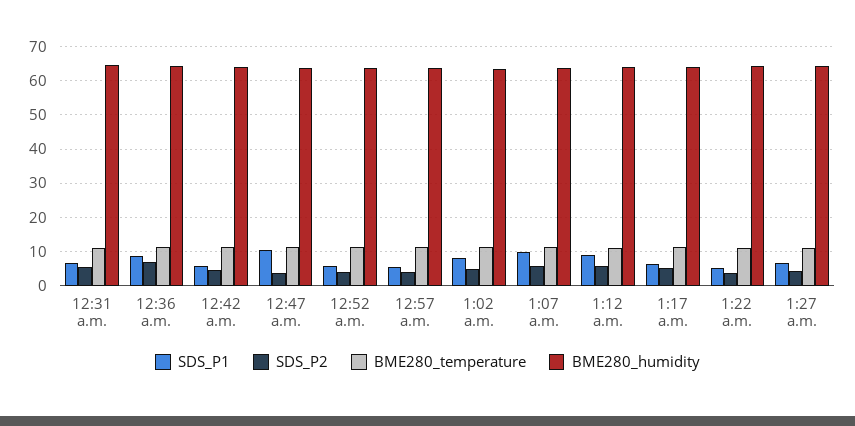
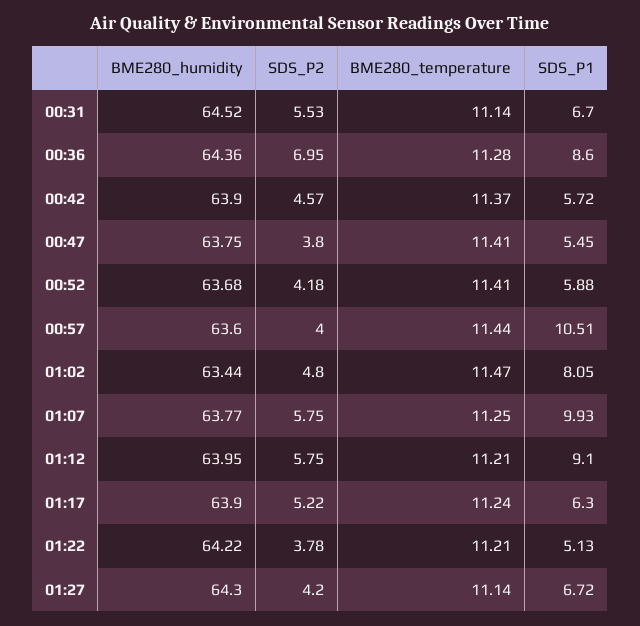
  {
    "SDS_P1": {
      "12:31 a.m.": 6.7,
      "12:36 a.m.": 8.6,
      "12:42 a.m.": 5.72,
-     "12:47 a.m.": 10,
+     "12:47 a.m.": 5.45,
      "12:52 a.m.": 5.88,
-     "12:57 a.m.": 6,
+     "12:57 a.m.": 10.51,
      "1:02 a.m.": 8.05,
      "1:07 a.m.": 9.93,
      "1:12 a.m.": 9.1,
      "1:17 a.m.": 6.3,
      "1:22 a.m.": 5.13,
      "1:27 a.m.": 6.72
    },
    "SDS_P2": {
      "12:31 a.m.": 5.53,
      "12:36 a.m.": 6.95,
      "12:42 a.m.": 4.57,
      "12:47 a.m.": 3.8,
      "12:52 a.m.": 4.18,
      "12:57 a.m.": 4,
      "1:02 a.m.": 4.8,
      "1:07 a.m.": 5.75,
      "1:12 a.m.": 5.75,
      "1:17 a.m.": 5.22,
      "1:22 a.m.": 3.78,
      "1:27 a.m.": 4.2
    },
    "BME280_temperature": {
      "12:31 a.m.": 11.14,
      "12:36 a.m.": 11.28,
      "12:42 a.m.": 11.37,
      "12:47 a.m.": 11.41,
      "12:52 a.m.": 11.41,
      "12:57 a.m.": 11.44,
      "1:02 a.m.": 11.47,
      "1:07 a.m.": 11.25,
      "1:12 a.m.": 11.21,
      "1:17 a.m.": 11.24,
      "1:22 a.m.": 11.21,
      "1:27 a.m.": 11.14
    },
    "BME280_humidity": {
      "12:31 a.m.": 64.52,
      "12:36 a.m.": 64.36,
      "12:42 a.m.": 63.9,
      "12:47 a.m.": 63.75,
      "12:52 a.m.": 63.68,
      "12:57 a.m.": 63.6,
      "1:02 a.m.": 63.44,
      "1:07 a.m.": 63.77,
      "1:12 a.m.": 63.95,
      "1:17 a.m.": 63.9,
      "1:22 a.m.": 64.22,
      "1:27 a.m.": 64.3
    }
  }

